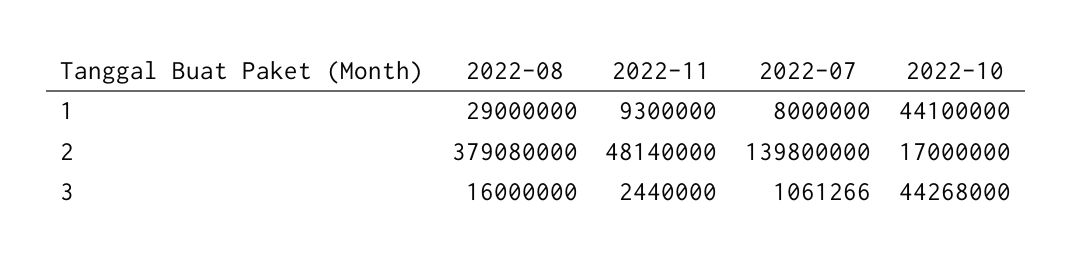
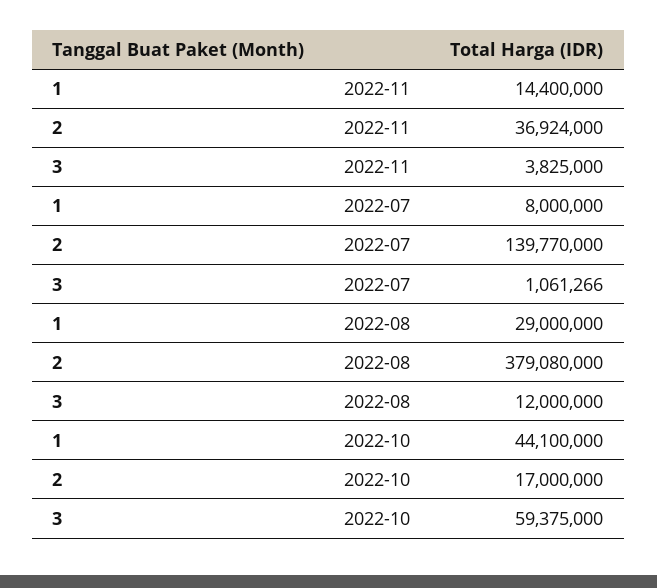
  {
    "2022-08": {
      "1": 29000000,
      "2": 379080000,
-     "3": 16000000
+     "3": 12000000
    },
    "2022-11": {
-     "1": 9300000,
+     "1": 14400000,
-     "2": 48140000,
+     "2": 36924000,
-     "3": 2440000
+     "3": 3825000
    },
    "2022-07": {
      "1": 8000000,
-     "2": 139800000,
+     "2": 139770000,
      "3": 1061266
    },
    "2022-10": {
      "1": 44100000,
      "2": 17000000,
-     "3": 44268000
+     "3": 59375000
    }
  }

